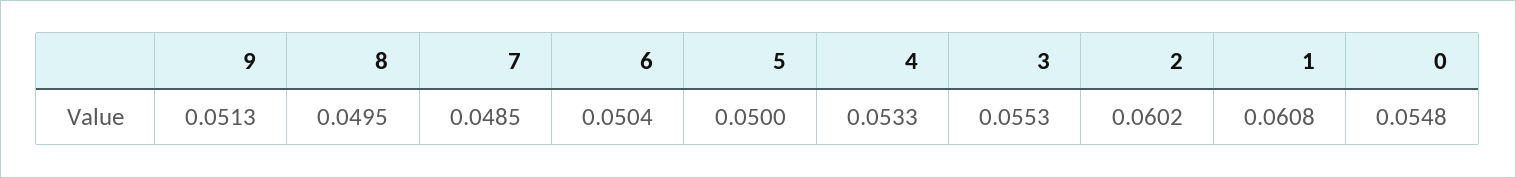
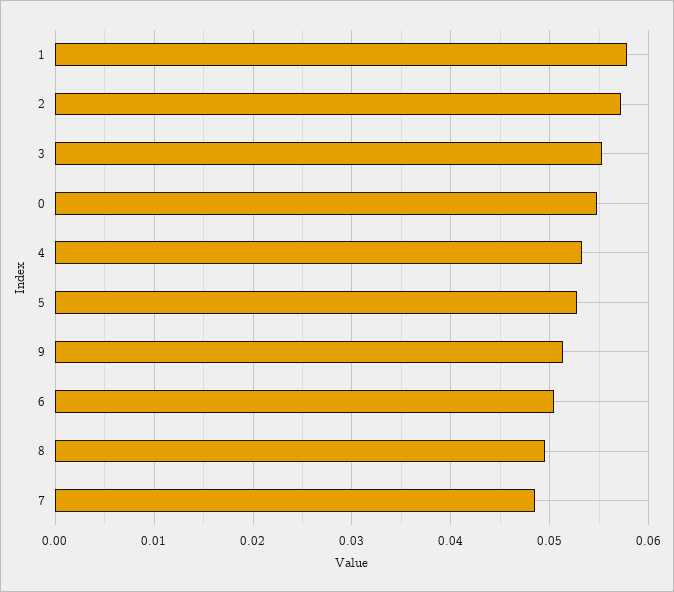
  {
    "9": 0.0513,
    "8": 0.0495,
    "7": 0.0485,
    "6": 0.0504,
-   "5": 0.05,
+   "5": 0.053,
    "4": 0.0533,
    "3": 0.0553,
-   "2": 0.0602,
+   "2": 0.057,
-   "1": 0.0608,
+   "1": 0.058,
    "0": 0.0548
  }

